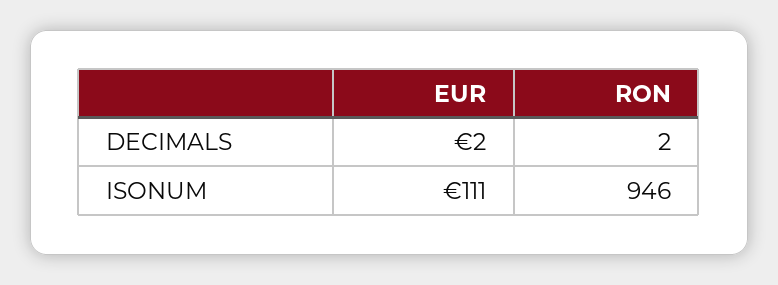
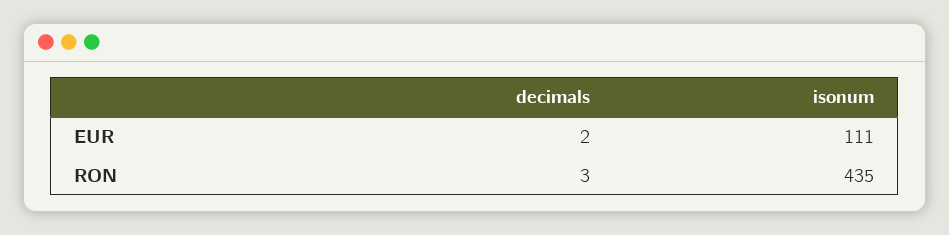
  {
    "EUR": {
      "DECIMALS": 2,
      "ISONUM": 111
    },
    "RON": {
-     "DECIMALS": 2,
+     "DECIMALS": 3,
-     "ISONUM": 946
+     "ISONUM": 435
    }
  }

